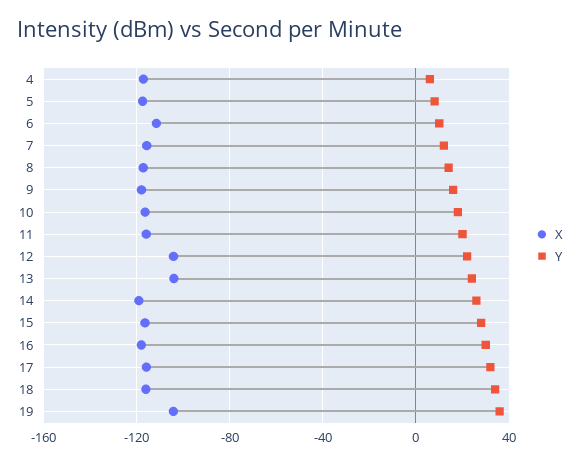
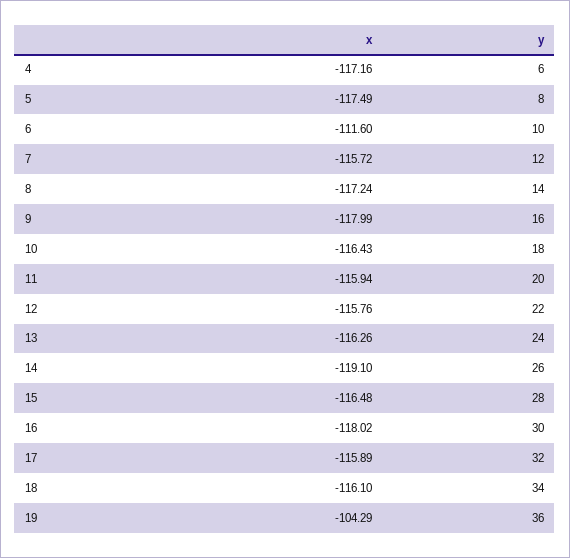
  {
    "X": {
      "4": -117.16,
      "5": -117.49,
      "6": -111.6,
      "7": -115.72,
      "8": -117.24,
      "9": -117.99,
      "10": -116.43,
      "11": -115.94,
-     "12": -105,
+     "12": -115.76,
-     "13": -105,
+     "13": -116.26,
      "14": -119.1,
      "15": -116.48,
      "16": -118.02,
      "17": -115.89,
      "18": -116.1,
      "19": -104.29
    },
    "Y": {
      "4": 6,
      "5": 8,
      "6": 10,
      "7": 12,
      "8": 14,
      "9": 16,
      "10": 18,
      "11": 20,
      "12": 22,
      "13": 24,
      "14": 26,
      "15": 28,
      "16": 30,
      "17": 32,
      "18": 34,
      "19": 36
    }
  }

